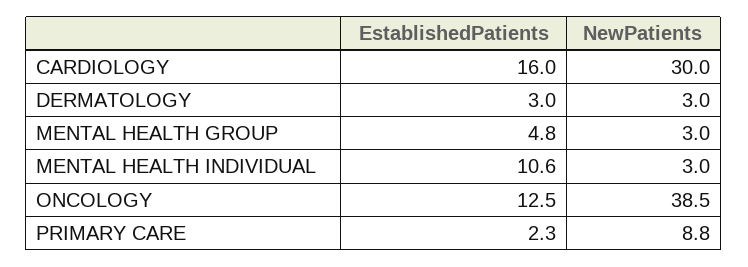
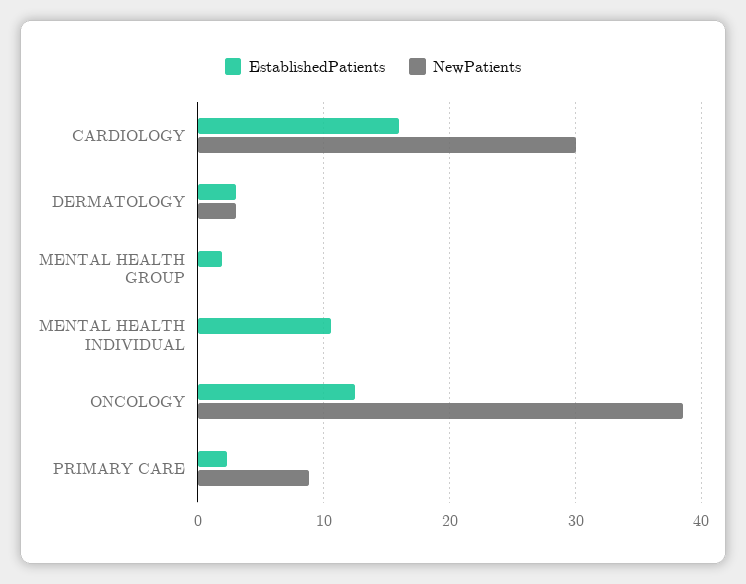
  {
    "EstablishedPatients": {
      "CARDIOLOGY": 16,
      "DERMATOLOGY": 3,
-     "MENTAL HEALTH GROUP": 4.8,
+     "MENTAL HEALTH GROUP": 2,
      "MENTAL HEALTH INDIVIDUAL": 10.6,
      "ONCOLOGY": 12.5,
      "PRIMARY CARE": 2.3
    },
    "NewPatients": {
      "CARDIOLOGY": 30,
      "DERMATOLOGY": 3,
-     "MENTAL HEALTH GROUP": 3,
+     "MENTAL HEALTH GROUP": 0,
-     "MENTAL HEALTH INDIVIDUAL": 3,
+     "MENTAL HEALTH INDIVIDUAL": 0,
      "ONCOLOGY": 38.5,
      "PRIMARY CARE": 8.8
    }
  }

